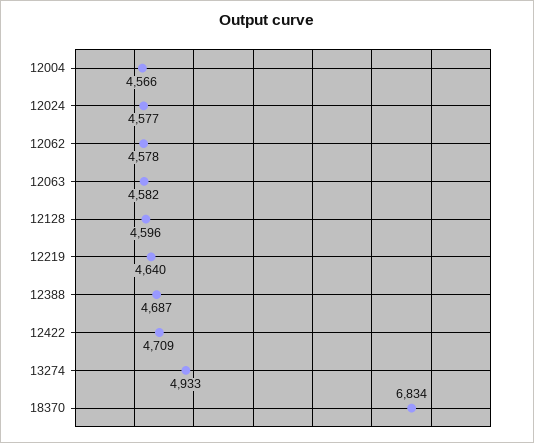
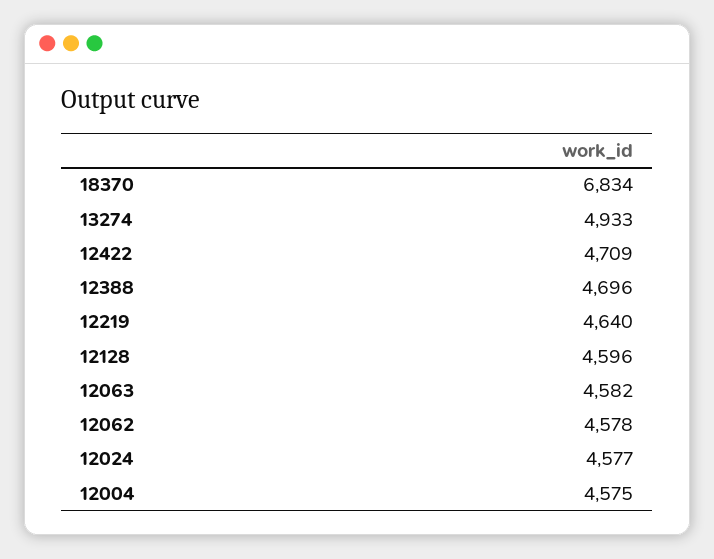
  {
-   "12004": 4566,
+   "12004": 4575,
    "12024": 4577,
    "12062": 4578,
    "12063": 4582,
    "12128": 4596,
    "12219": 4640,
-   "12388": 4687,
+   "12388": 4696,
    "12422": 4709,
    "13274": 4933,
    "18370": 6834
  }

